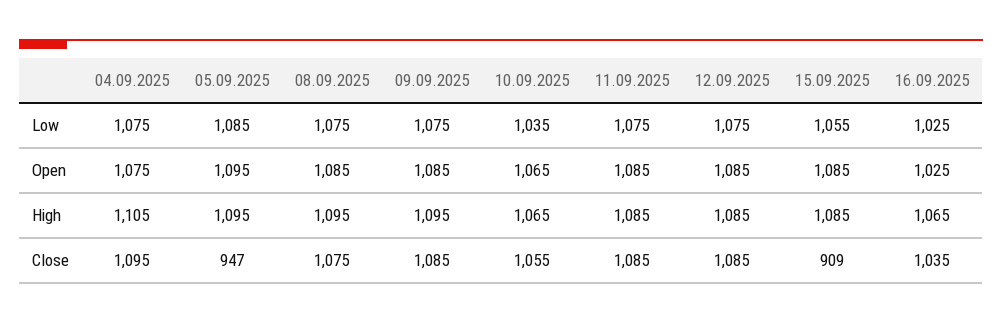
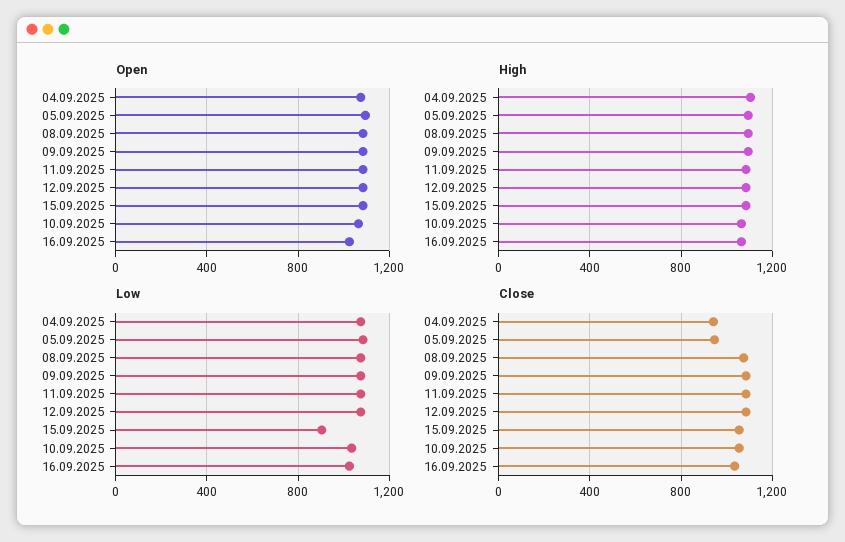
  {
    "Low": {
      "04.09.2025": 1075,
      "05.09.2025": 1085,
      "08.09.2025": 1075,
      "09.09.2025": 1075,
      "10.09.2025": 1035,
      "11.09.2025": 1075,
      "12.09.2025": 1075,
-     "15.09.2025": 1055,
+     "15.09.2025": 900,
      "16.09.2025": 1025
    },
    "Open": {
      "04.09.2025": 1075,
      "05.09.2025": 1095,
      "08.09.2025": 1085,
      "09.09.2025": 1085,
      "10.09.2025": 1065,
      "11.09.2025": 1085,
      "12.09.2025": 1085,
      "15.09.2025": 1085,
      "16.09.2025": 1025
    },
    "High": {
      "04.09.2025": 1105,
      "05.09.2025": 1095,
      "08.09.2025": 1095,
      "09.09.2025": 1095,
      "10.09.2025": 1065,
      "11.09.2025": 1085,
      "12.09.2025": 1085,
      "15.09.2025": 1085,
      "16.09.2025": 1065
    },
    "Close": {
-     "04.09.2025": 1095,
+     "04.09.2025": 950,
      "05.09.2025": 947,
      "08.09.2025": 1075,
      "09.09.2025": 1085,
      "10.09.2025": 1055,
      "11.09.2025": 1085,
      "12.09.2025": 1085,
-     "15.09.2025": 909,
+     "15.09.2025": 1050,
      "16.09.2025": 1035
    }
  }

